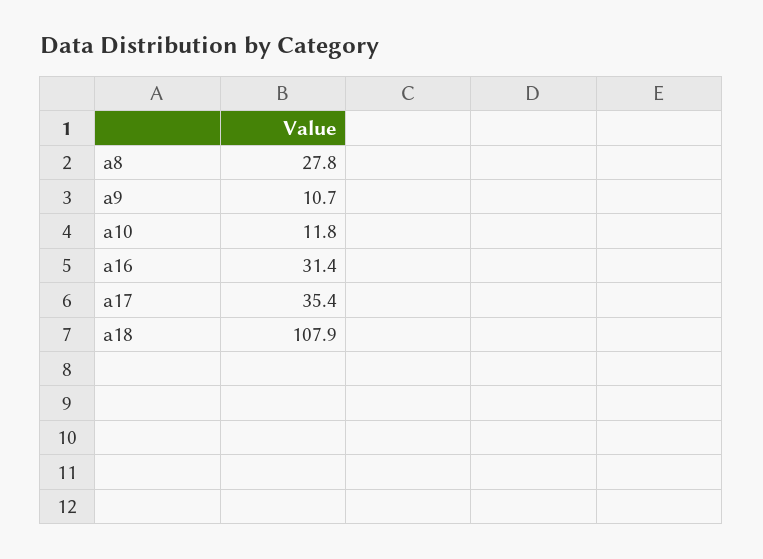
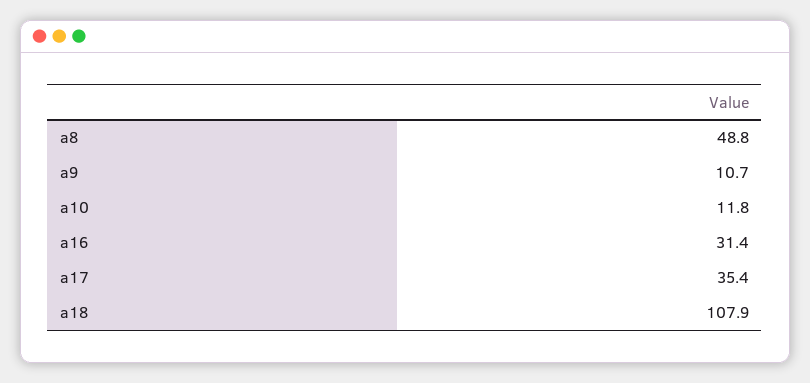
  {
-   "a8": 27.8,
+   "a8": 48.8,
    "a9": 10.7,
    "a10": 11.8,
    "a16": 31.4,
    "a17": 35.4,
    "a18": 107.9
  }

